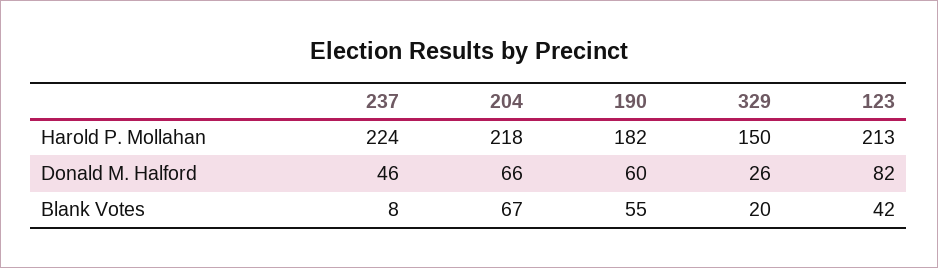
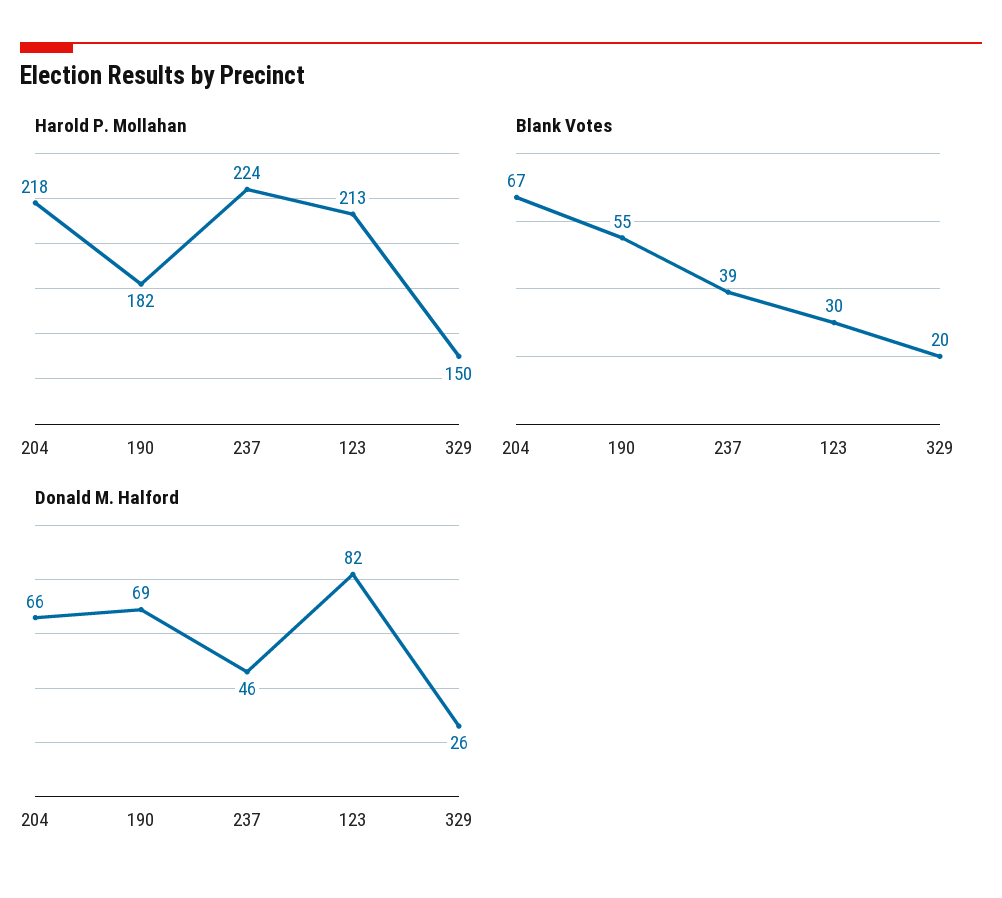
  {
    "Harold P. Mollahan": {
      "237": 224,
      "204": 218,
      "190": 182,
      "329": 150,
      "123": 213
    },
    "Donald M. Halford": {
      "237": 46,
      "204": 66,
-     "190": 60,
+     "190": 69,
      "329": 26,
      "123": 82
    },
    "Blank Votes": {
-     "237": 8,
+     "237": 39,
      "204": 67,
      "190": 55,
      "329": 20,
-     "123": 42
+     "123": 30
    }
  }

